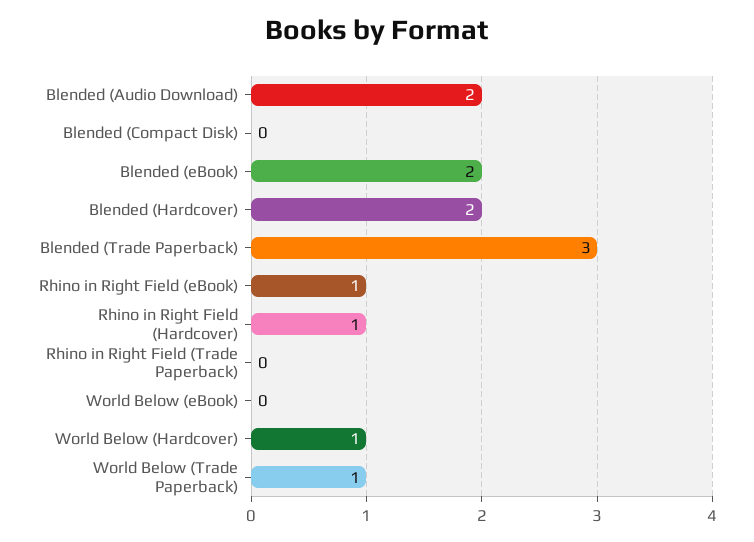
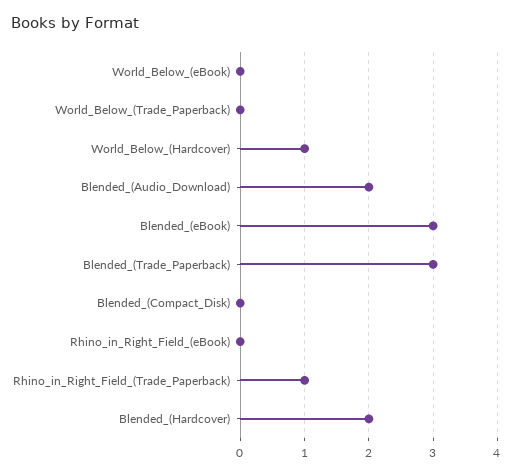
  {
    "Blended (Audio Download)": 2,
    "Blended (Compact Disk)": 0,
-   "Blended (eBook)": 2,
+   "Blended (eBook)": 3,
    "Blended (Hardcover)": 2,
    "Blended (Trade Paperback)": 3,
-   "Rhino in Right Field (eBook)": 1,
+   "Rhino in Right Field (eBook)": 0,
-   "Rhino in Right Field (Hardcover)": 1,
-   "Rhino in Right Field (Trade Paperback)": 0,
+   "Rhino in Right Field (Trade Paperback)": 1,
    "World Below (eBook)": 0,
    "World Below (Hardcover)": 1,
-   "World Below (Trade Paperback)": 1
+   "World Below (Trade Paperback)": 0
  }

